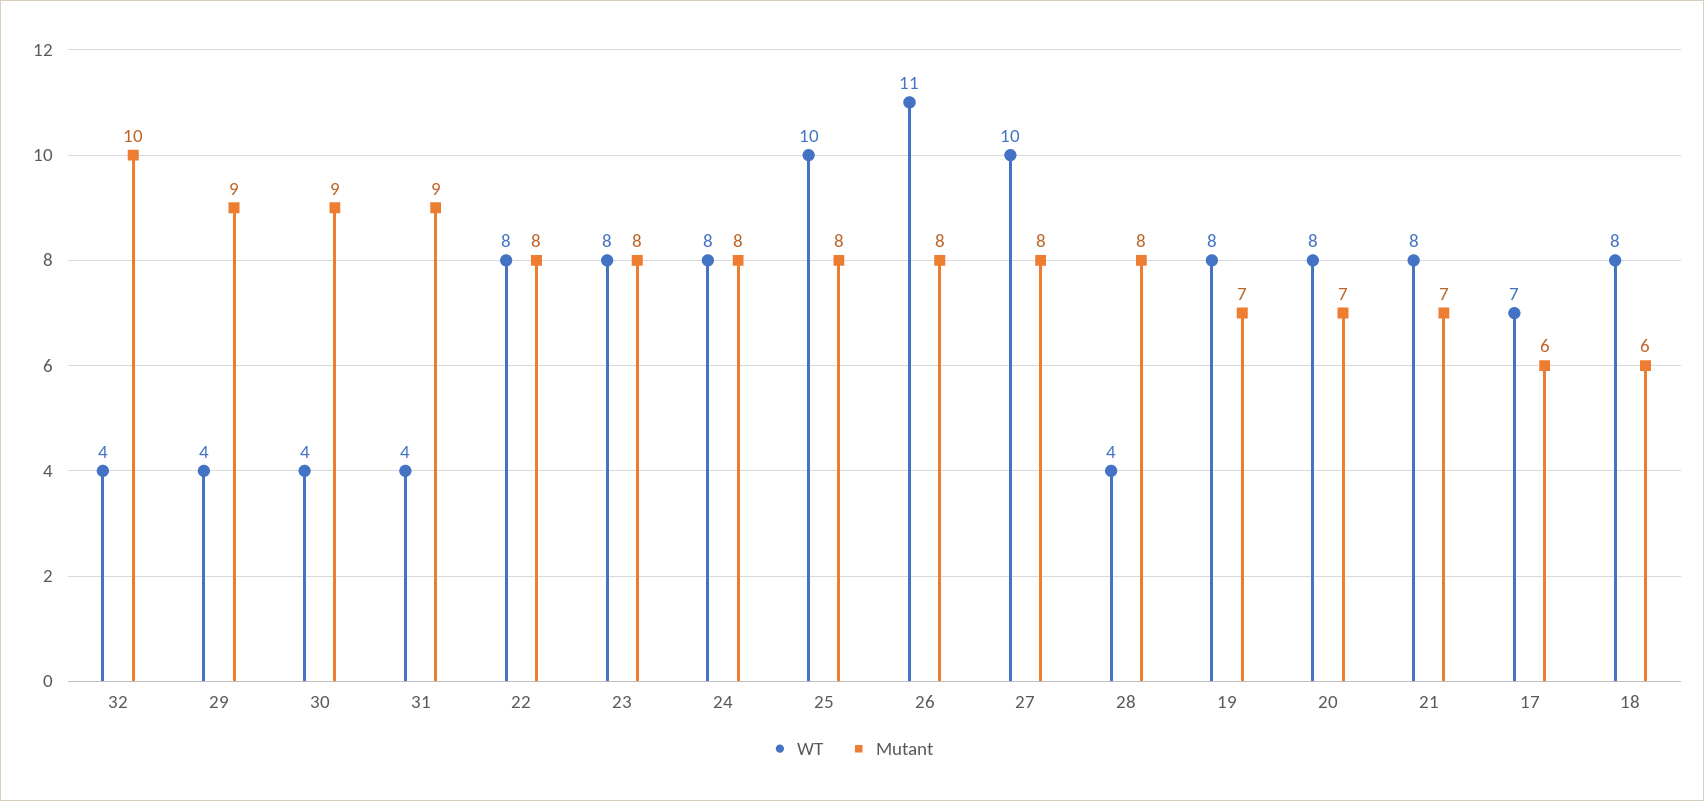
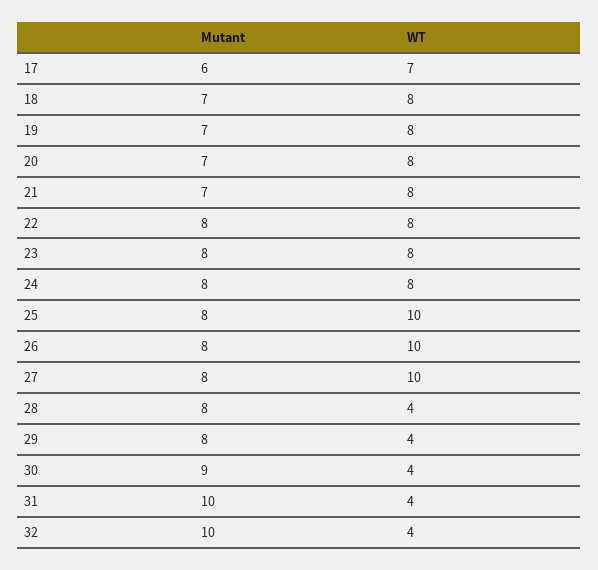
  {
    "WT": {
      "32": 4,
      "29": 4,
      "30": 4,
      "31": 4,
      "22": 8,
      "23": 8,
      "24": 8,
      "25": 10,
-     "26": 11,
+     "26": 10,
      "27": 10,
      "28": 4,
      "19": 8,
      "20": 8,
      "21": 8,
      "17": 7,
      "18": 8
    },
    "Mutant": {
      "32": 10,
-     "29": 9,
+     "29": 8,
      "30": 9,
-     "31": 9,
+     "31": 10,
      "22": 8,
      "23": 8,
      "24": 8,
      "25": 8,
      "26": 8,
      "27": 8,
      "28": 8,
      "19": 7,
      "20": 7,
      "21": 7,
      "17": 6,
-     "18": 6
+     "18": 7
    }
  }

